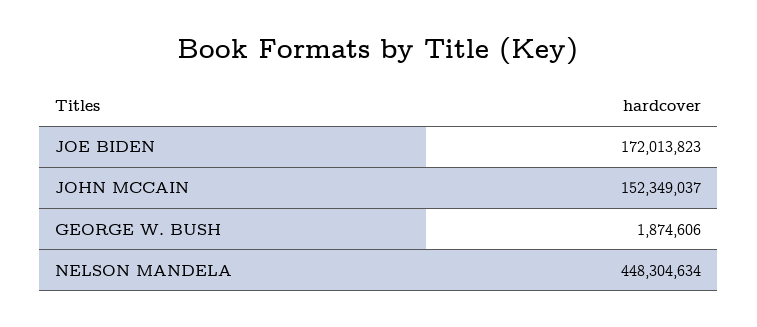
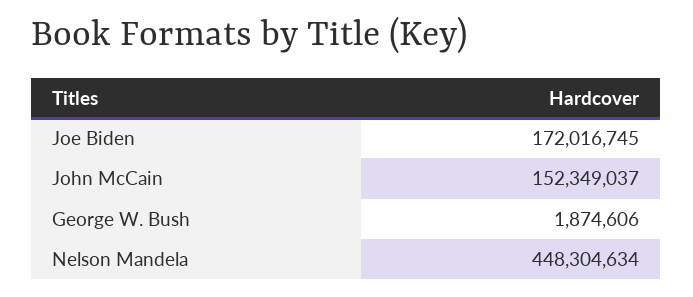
  {
-   "JOE BIDEN": 172013823,
+   "JOE BIDEN": 172016745,
    "JOHN MCCAIN": 152349037,
    "GEORGE W. BUSH": 1874606,
    "NELSON MANDELA": 448304634
  }

